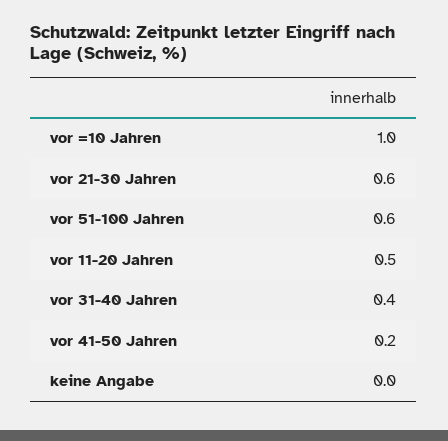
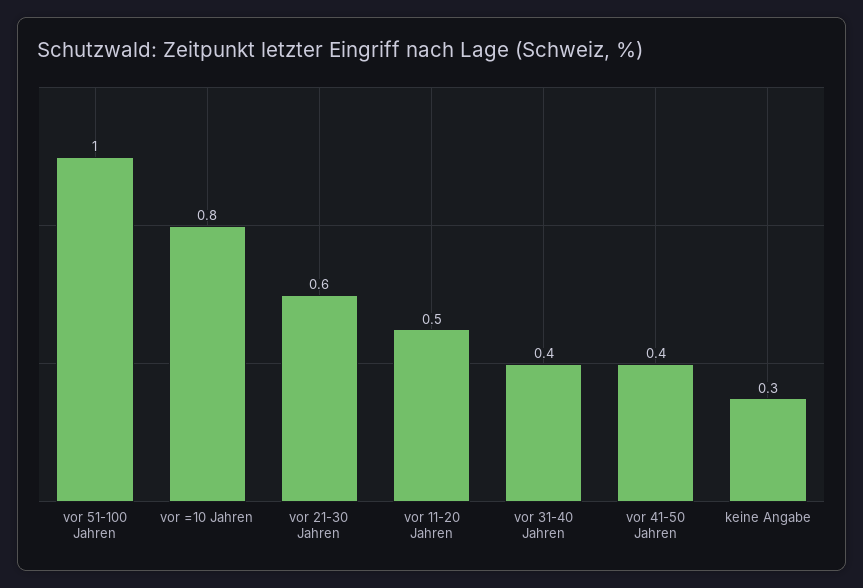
  {
-   "vor =10 Jahren": 1,
+   "vor =10 Jahren": 0.8,
    "vor 21-30 Jahren": 0.6,
-   "vor 51-100 Jahren": 0.6,
+   "vor 51-100 Jahren": 1,
    "vor 11-20 Jahren": 0.5,
    "vor 31-40 Jahren": 0.4,
-   "vor 41-50 Jahren": 0.2,
+   "vor 41-50 Jahren": 0.4,
-   "keine Angabe": 0
+   "keine Angabe": 0.3
  }

